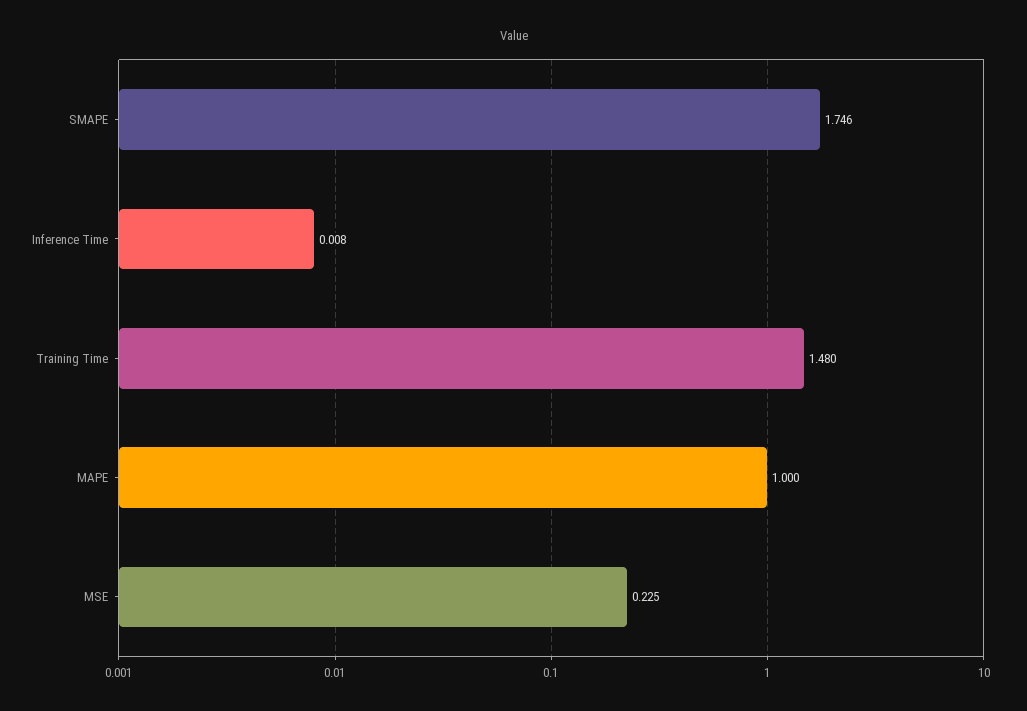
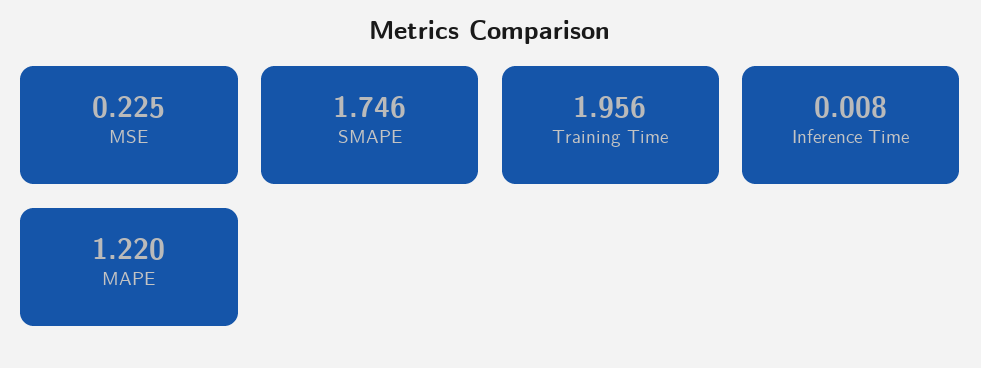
  {
    "SMAPE": 1.746,
    "Inference Time": 0.008,
-   "Training Time": 1.48,
+   "Training Time": 1.956,
-   "MAPE": 1,
+   "MAPE": 1.22,
    "MSE": 0.225
  }

